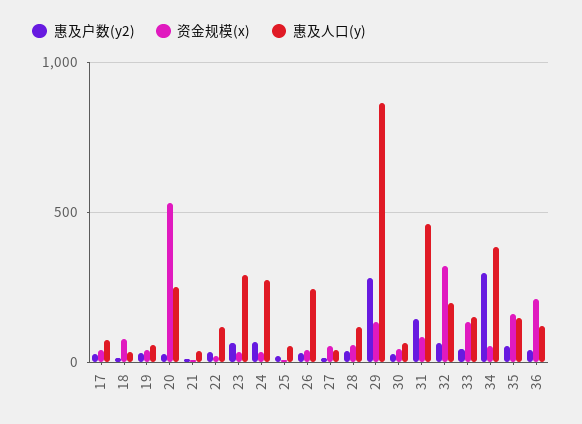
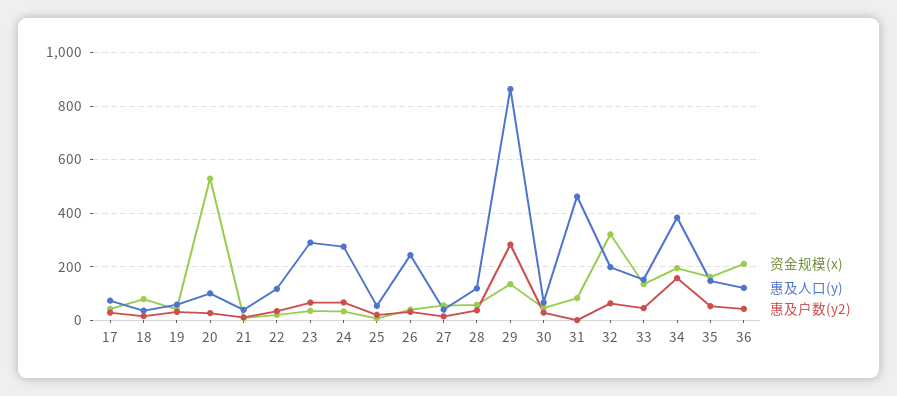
  {
    "惠及户数(y2)": {
      "17": 25,
      "18": 25,
      "19": 25,
      "20": 25,
      "21": 0,
      "22": 25,
      "23": 75,
      "24": 75,
      "25": 25,
      "26": 25,
      "27": 25,
      "28": 25,
      "29": 275,
      "30": 25,
-     "31": 150,
+     "31": 0,
      "32": 75,
      "33": 50,
-     "34": 300,
+     "34": 150,
      "35": 50,
      "36": 50
    },
    "资金规模(x)": {
      "17": 50,
      "18": 75,
      "19": 50,
      "20": 525,
      "21": 0,
      "22": 25,
      "23": 25,
      "24": 25,
      "25": 0,
      "26": 50,
      "27": 50,
      "28": 50,
      "29": 125,
      "30": 50,
      "31": 75,
      "32": 325,
      "33": 125,
-     "34": 50,
+     "34": 200,
      "35": 150,
      "36": 200
    },
    "惠及人口(y)": {
      "17": 75,
      "18": 25,
      "19": 50,
-     "20": 250,
+     "20": 100,
      "21": 50,
      "22": 125,
      "23": 300,
      "24": 275,
      "25": 50,
      "26": 250,
      "27": 50,
      "28": 125,
      "29": 875,
      "30": 75,
      "31": 450,
      "32": 200,
      "33": 150,
      "34": 375,
      "35": 150,
      "36": 125
    }
  }

